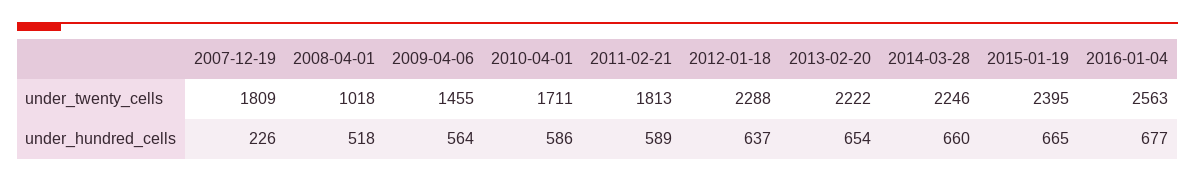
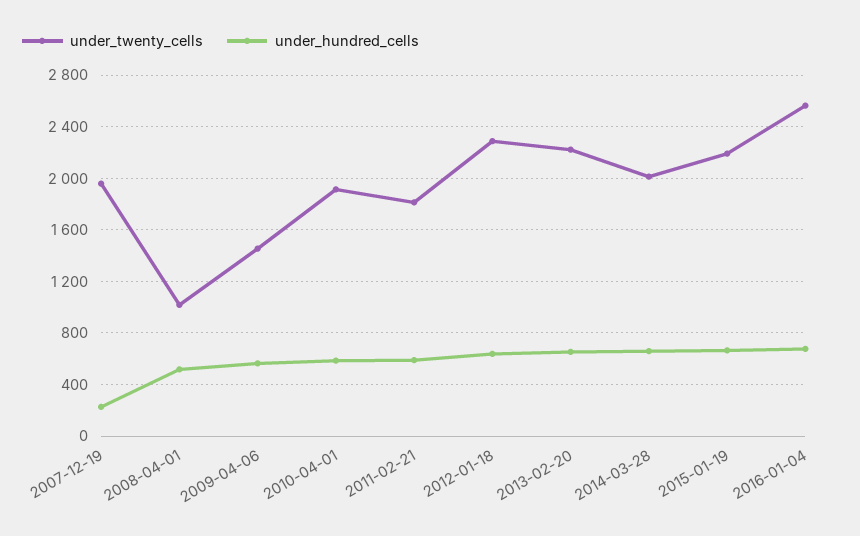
  {
    "under_twenty_cells": {
-     "2007-12-19": 1809,
+     "2007-12-19": 1950,
      "2008-04-01": 1018,
      "2009-04-06": 1455,
-     "2010-04-01": 1711,
+     "2010-04-01": 1900,
      "2011-02-21": 1813,
      "2012-01-18": 2288,
      "2013-02-20": 2222,
-     "2014-03-28": 2246,
+     "2014-03-28": 2000,
-     "2015-01-19": 2395,
+     "2015-01-19": 2200,
      "2016-01-04": 2563
    },
    "under_hundred_cells": {
      "2007-12-19": 226,
      "2008-04-01": 518,
      "2009-04-06": 564,
      "2010-04-01": 586,
      "2011-02-21": 589,
      "2012-01-18": 637,
      "2013-02-20": 654,
      "2014-03-28": 660,
      "2015-01-19": 665,
      "2016-01-04": 677
    }
  }

